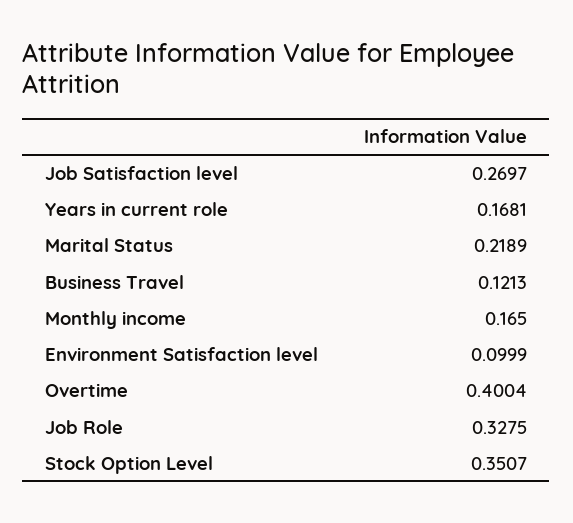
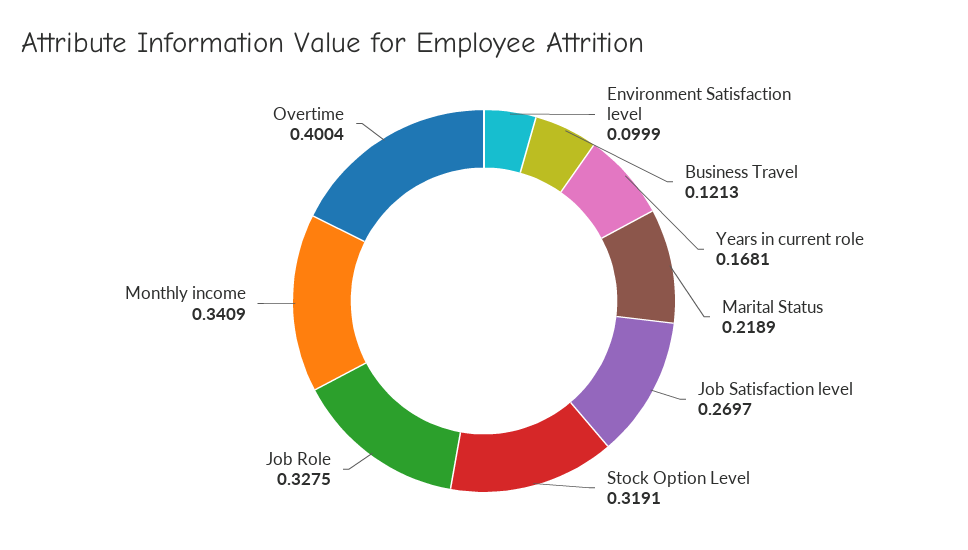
  {
    "Job Satisfaction level": 0.2697,
    "Years in current role": 0.1681,
    "Marital Status": 0.2189,
    "Business Travel": 0.1213,
-   "Monthly income": 0.165,
+   "Monthly income": 0.3409,
    "Environment Satisfaction level": 0.0999,
    "Overtime": 0.4004,
    "Job Role": 0.3275,
-   "Stock Option Level": 0.3507
+   "Stock Option Level": 0.3191
  }

